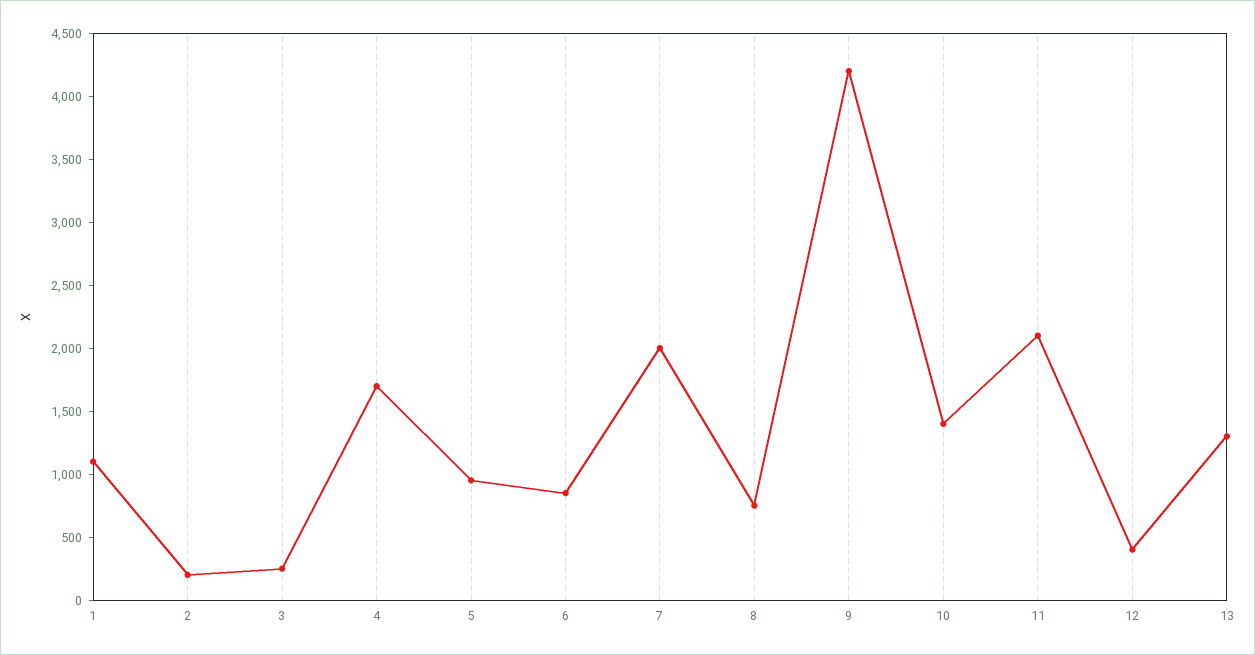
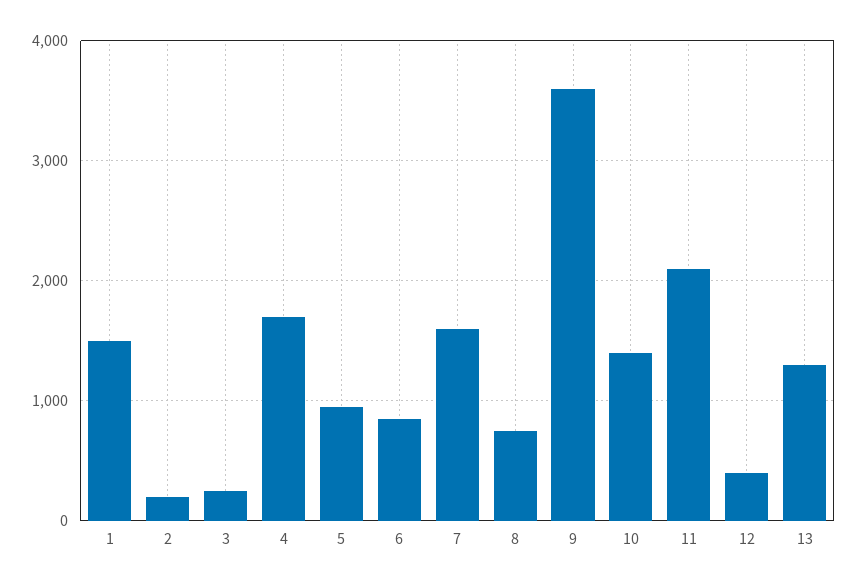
  {
-   "1": 1100,
+   "1": 1500,
    "2": 200,
    "3": 300,
    "4": 1700,
    "5": 1000,
    "6": 900,
-   "7": 2000,
+   "7": 1600,
    "8": 800,
-   "9": 4200,
+   "9": 3600,
    "10": 1400,
    "11": 2100,
    "12": 400,
    "13": 1300
  }

